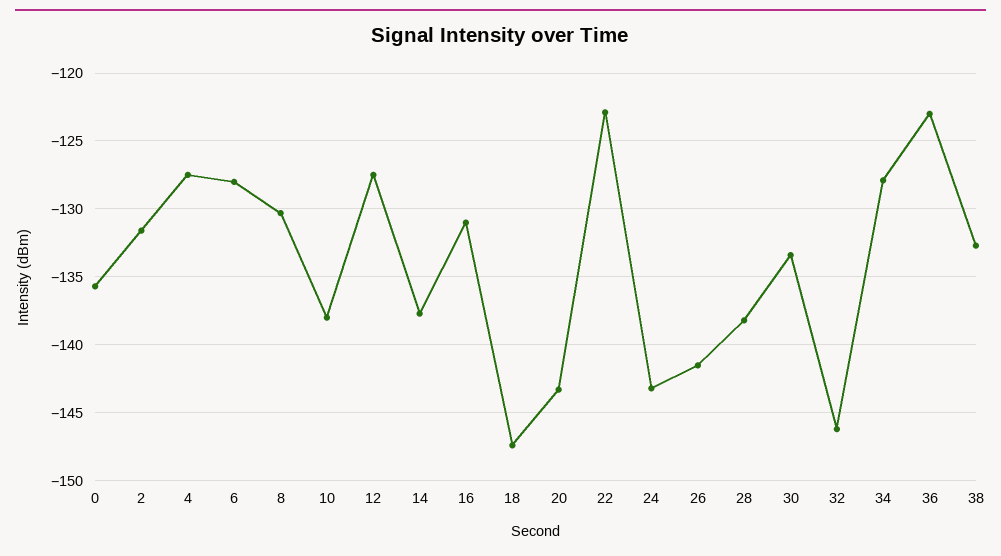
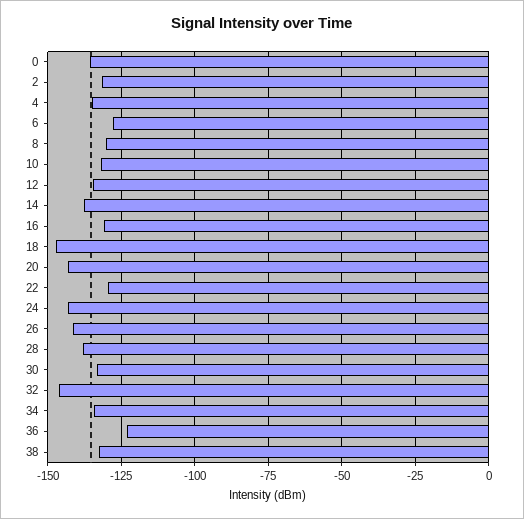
  {
    "0": -135.5,
    "2": -131.5,
-   "4": -127.5,
+   "4": -135,
    "6": -128,
    "8": -130.5,
-   "10": -138,
+   "10": -132.5,
-   "12": -127.5,
+   "12": -135,
    "14": -137.5,
    "16": -131,
    "18": -147.5,
    "20": -143.5,
-   "22": -123,
+   "22": -130,
    "24": -143,
    "26": -141.5,
    "28": -138,
    "30": -133.5,
    "32": -146,
-   "34": -128,
+   "34": -135,
    "36": -123,
    "38": -132.5
  }

